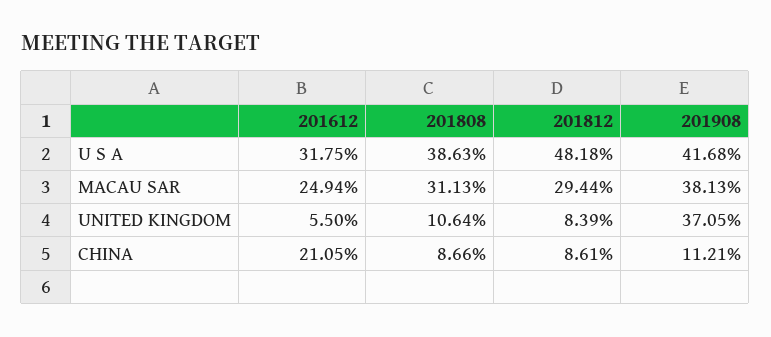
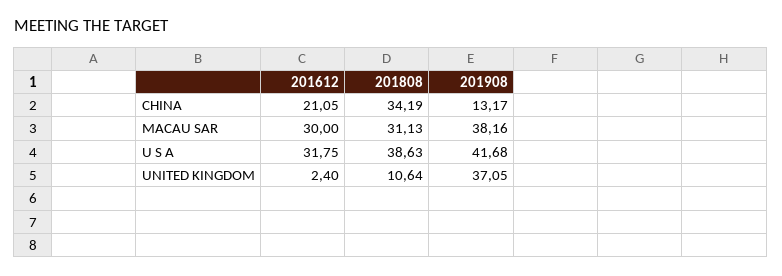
  {
    "201612": {
      "U S A": 31.75,
-     "MACAU SAR": 24.94,
+     "MACAU SAR": 30,
-     "UNITED KINGDOM": 5.5,
+     "UNITED KINGDOM": 2.4,
      "CHINA": 21.05
    },
    "201808": {
      "U S A": 38.63,
      "MACAU SAR": 31.13,
      "UNITED KINGDOM": 10.64,
-     "CHINA": 8.66
+     "CHINA": 34.19
    },
-   "201812": {
-     "U S A": 48.18,
-     "MACAU SAR": 29.44,
-     "UNITED KINGDOM": 8.39,
-     "CHINA": 8.61
-   },
    "201908": {
      "U S A": 41.68,
-     "MACAU SAR": 38.13,
+     "MACAU SAR": 38.16,
      "UNITED KINGDOM": 37.05,
-     "CHINA": 11.21
+     "CHINA": 13.17
    }
  }

